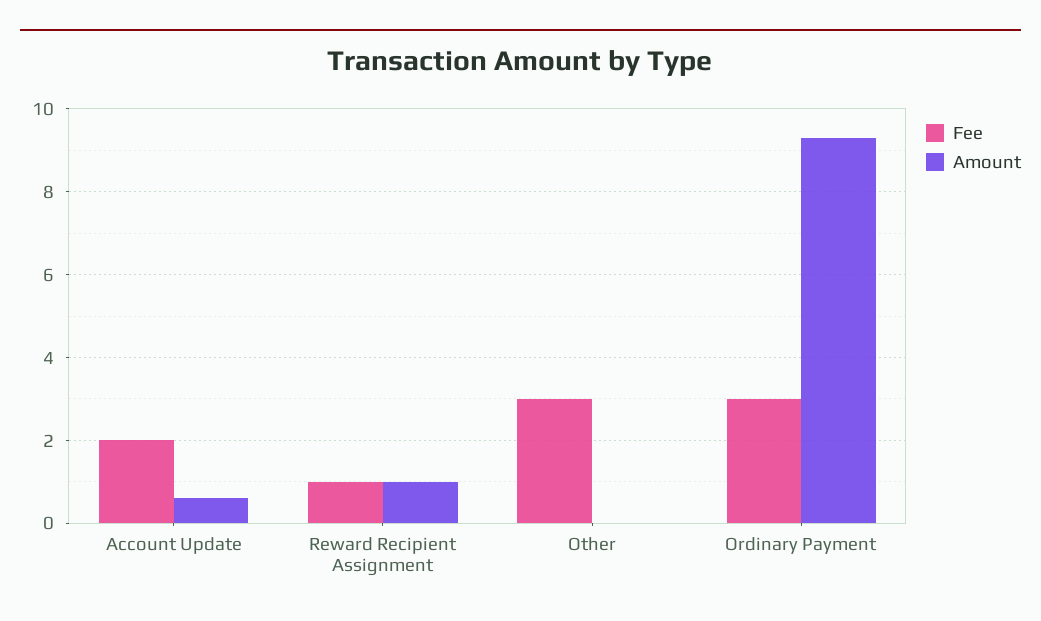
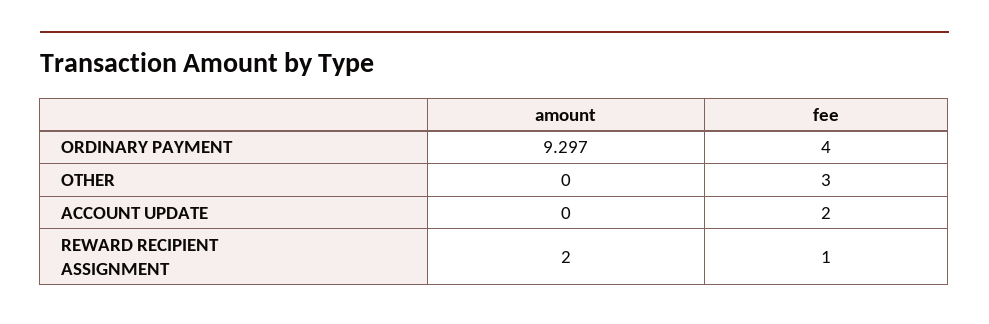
  {
    "Fee": {
      "Account Update": 2,
      "Reward Recipient Assignment": 1,
      "Other": 3,
-     "Ordinary Payment": 3
+     "Ordinary Payment": 4
    },
    "Amount": {
-     "Account Update": 0.6,
+     "Account Update": 0,
-     "Reward Recipient Assignment": 1,
+     "Reward Recipient Assignment": 2,
      "Other": 0,
      "Ordinary Payment": 9.297
    }
  }

